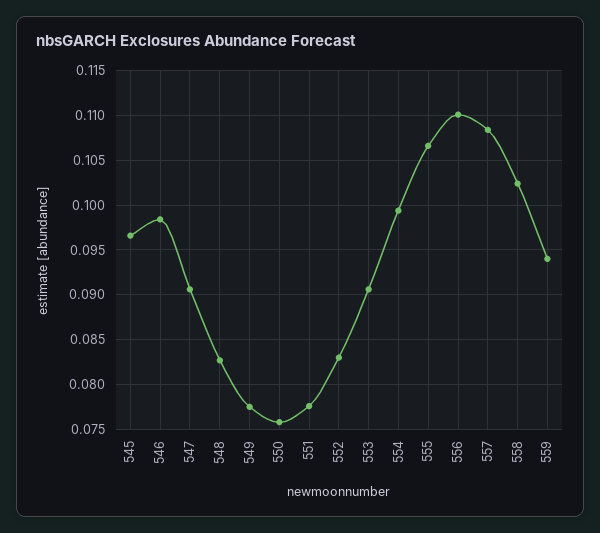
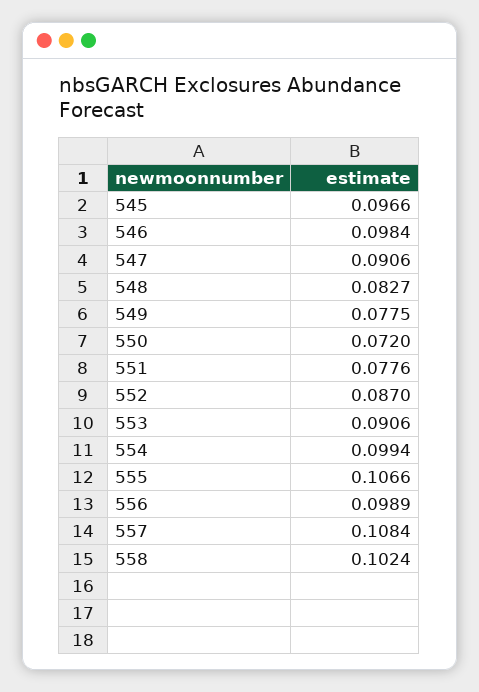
  {
    "545": 0.0966,
    "546": 0.0984,
    "547": 0.0906,
    "548": 0.0827,
    "549": 0.0775,
-   "550": 0.076,
+   "550": 0.072,
    "551": 0.0776,
-   "552": 0.083,
+   "552": 0.087,
    "553": 0.0906,
    "554": 0.0994,
    "555": 0.1066,
-   "556": 0.11,
+   "556": 0.0989,
    "557": 0.1084,
-   "558": 0.1024,
+   "558": 0.1024
-   "559": 0.094
  }

